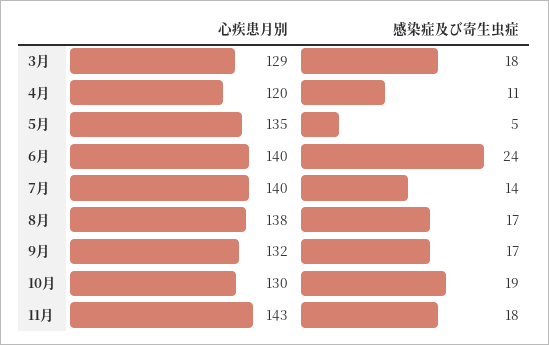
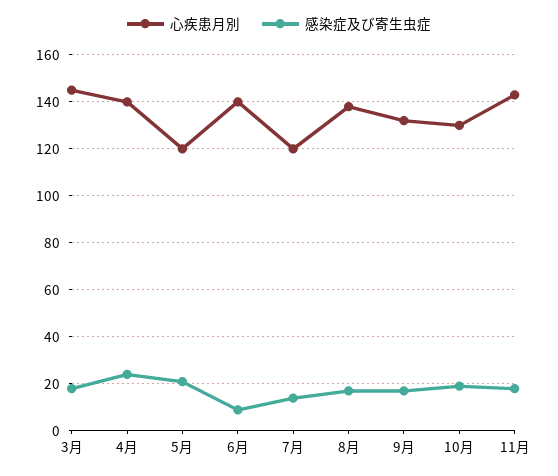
  {
    "心疾患月別": {
-     "3月": 129,
+     "3月": 145,
-     "4月": 120,
+     "4月": 140,
-     "5月": 135,
+     "5月": 120,
      "6月": 140,
-     "7月": 140,
+     "7月": 120,
      "8月": 138,
      "9月": 132,
      "10月": 130,
      "11月": 143
    },
    "感染症及び寄生虫症": {
      "3月": 18,
-     "4月": 11,
+     "4月": 25,
-     "5月": 5,
+     "5月": 20,
-     "6月": 24,
+     "6月": 10,
      "7月": 14,
      "8月": 17,
      "9月": 17,
      "10月": 19,
      "11月": 18
    }
  }

